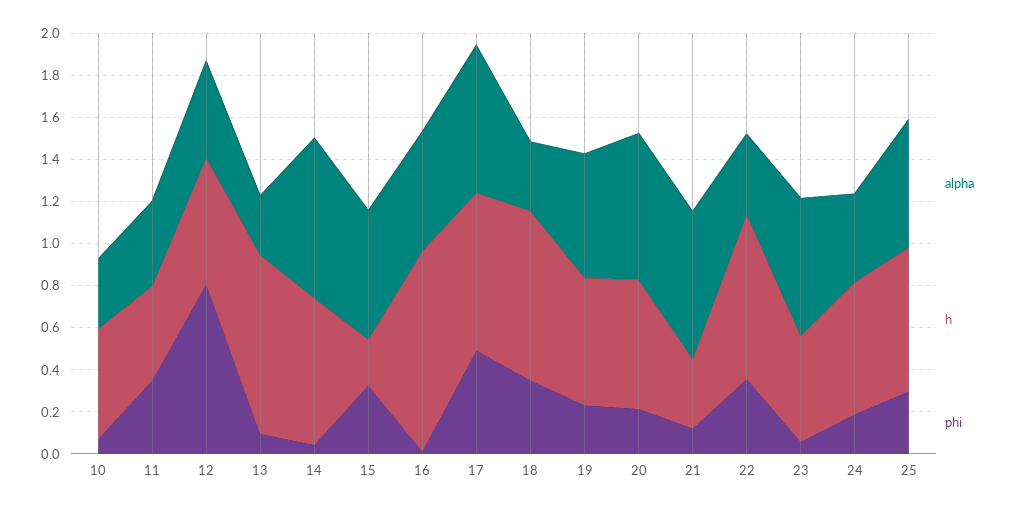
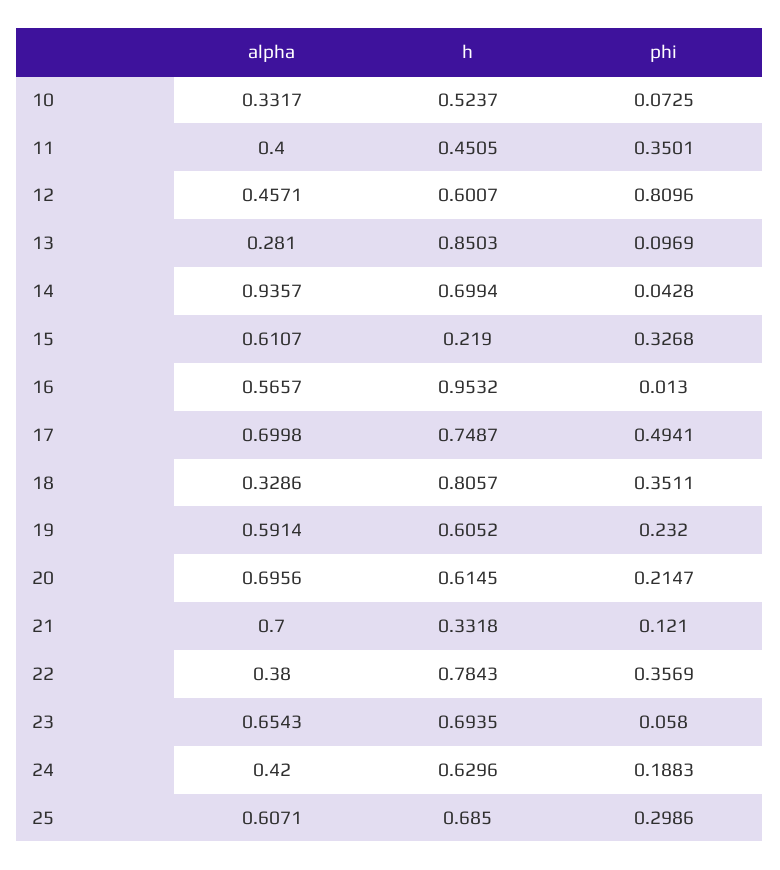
  {
    "alpha": {
      "10": 0.3317,
      "11": 0.4,
      "12": 0.4571,
      "13": 0.281,
-     "14": 0.75,
+     "14": 0.9357,
      "15": 0.6107,
      "16": 0.5657,
      "17": 0.6998,
      "18": 0.3286,
      "19": 0.5914,
      "20": 0.6956,
      "21": 0.7,
      "22": 0.38,
      "23": 0.6543,
      "24": 0.42,
      "25": 0.6071
    },
    "h": {
      "10": 0.5237,
      "11": 0.4505,
      "12": 0.6007,
      "13": 0.8503,
      "14": 0.6994,
      "15": 0.219,
      "16": 0.9532,
      "17": 0.7487,
      "18": 0.8057,
      "19": 0.6052,
      "20": 0.6145,
      "21": 0.3318,
      "22": 0.7843,
-     "23": 0.5,
+     "23": 0.6935,
      "24": 0.6296,
      "25": 0.685
    },
    "phi": {
      "10": 0.0725,
      "11": 0.3501,
      "12": 0.8096,
      "13": 0.0969,
      "14": 0.0428,
      "15": 0.3268,
      "16": 0.013,
      "17": 0.4941,
      "18": 0.3511,
      "19": 0.232,
      "20": 0.2147,
      "21": 0.121,
      "22": 0.3569,
      "23": 0.058,
      "24": 0.1883,
      "25": 0.2986
    }
  }

